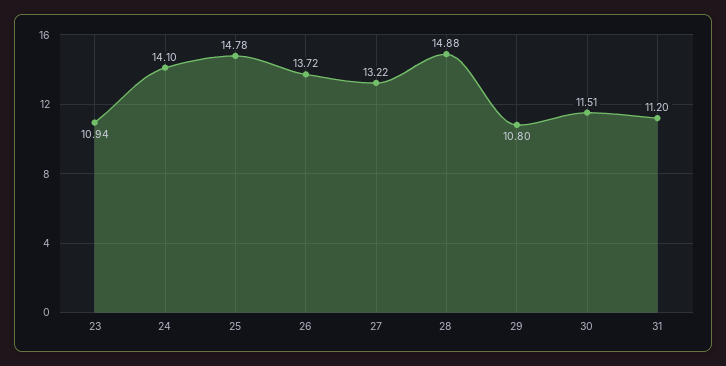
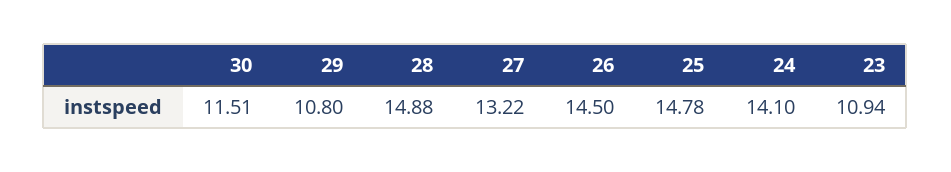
  {
    "23": 10.94,
    "24": 14.1,
    "25": 14.78,
-   "26": 13.72,
+   "26": 14.5,
    "27": 13.22,
    "28": 14.88,
    "29": 10.8,
-   "30": 11.51,
+   "30": 11.51
-   "31": 11.2
  }

